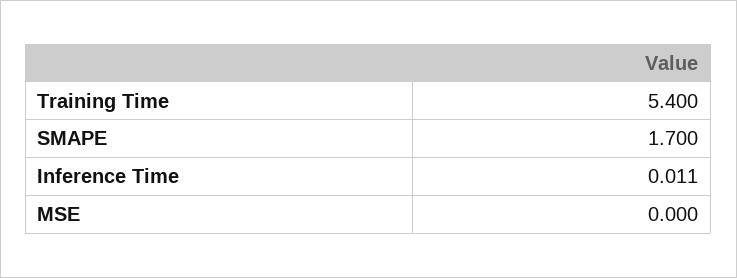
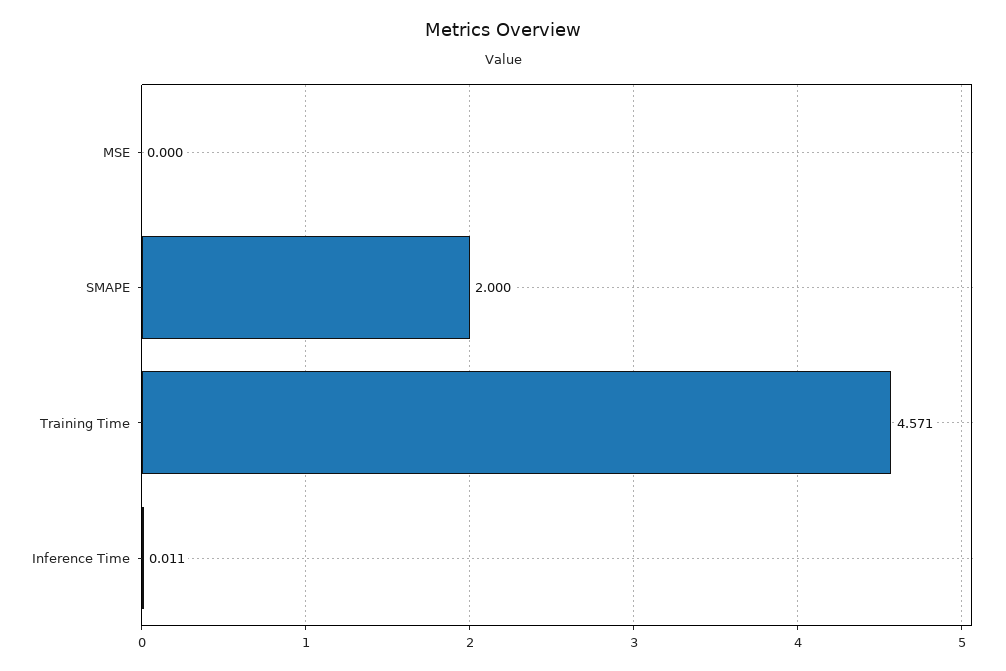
  {
-   "Training Time": 5.4,
+   "Training Time": 4.571,
-   "SMAPE": 1.7,
+   "SMAPE": 2,
    "Inference Time": 0.011,
    "MSE": 0
  }

